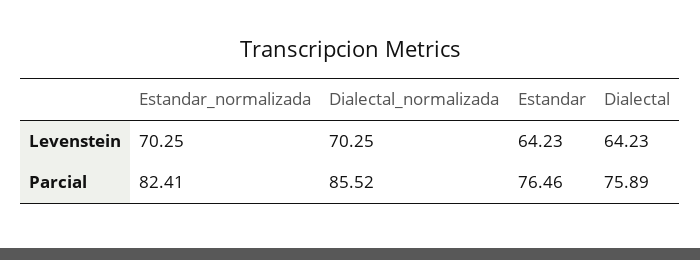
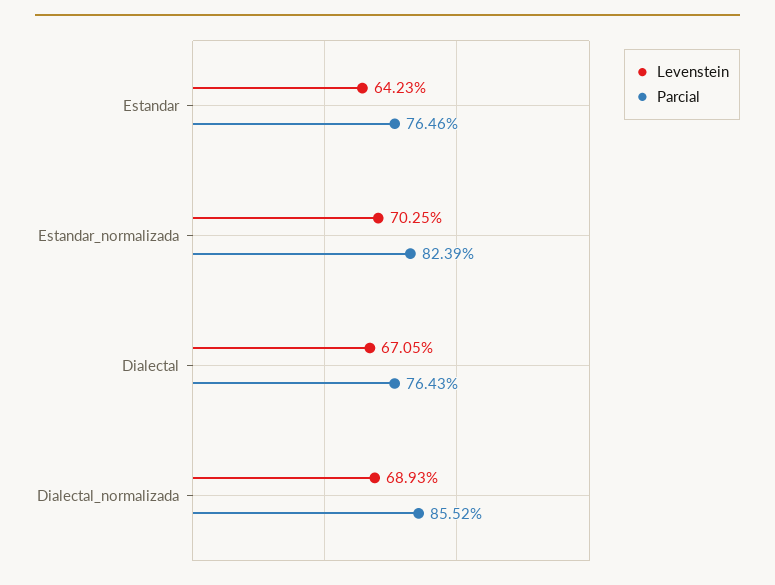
  {
    "Levenstein": {
      "Estandar_normalizada": 70.25,
-     "Dialectal_normalizada": 70.25,
+     "Dialectal_normalizada": 68.93,
      "Estandar": 64.23,
-     "Dialectal": 64.23
+     "Dialectal": 67.05
    },
    "Parcial": {
-     "Estandar_normalizada": 82.41,
+     "Estandar_normalizada": 82.39,
      "Dialectal_normalizada": 85.52,
      "Estandar": 76.46,
-     "Dialectal": 75.89
+     "Dialectal": 76.43
    }
  }

